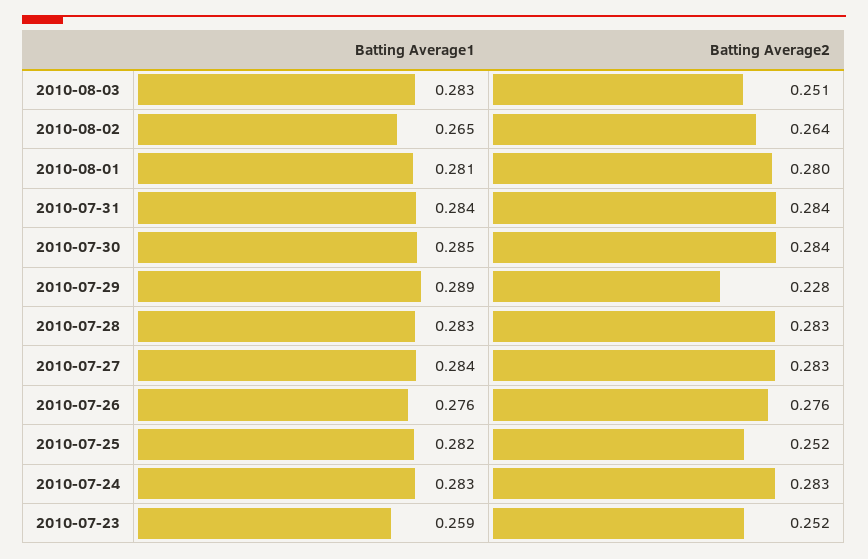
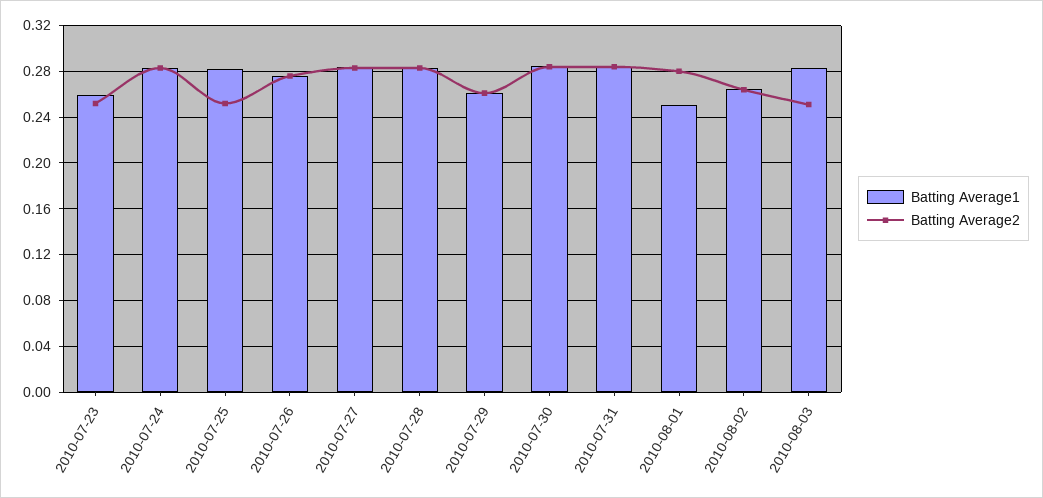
  {
    "Batting Average1": {
      "2010-08-03": 0.283,
      "2010-08-02": 0.265,
-     "2010-08-01": 0.281,
+     "2010-08-01": 0.25,
      "2010-07-31": 0.284,
      "2010-07-30": 0.285,
-     "2010-07-29": 0.289,
+     "2010-07-29": 0.26,
      "2010-07-28": 0.283,
      "2010-07-27": 0.284,
      "2010-07-26": 0.276,
      "2010-07-25": 0.282,
      "2010-07-24": 0.283,
      "2010-07-23": 0.259
    },
    "Batting Average2": {
      "2010-08-03": 0.251,
      "2010-08-02": 0.264,
      "2010-08-01": 0.28,
      "2010-07-31": 0.284,
      "2010-07-30": 0.284,
-     "2010-07-29": 0.228,
+     "2010-07-29": 0.26,
      "2010-07-28": 0.283,
      "2010-07-27": 0.283,
      "2010-07-26": 0.276,
      "2010-07-25": 0.252,
      "2010-07-24": 0.283,
      "2010-07-23": 0.252
    }
  }

